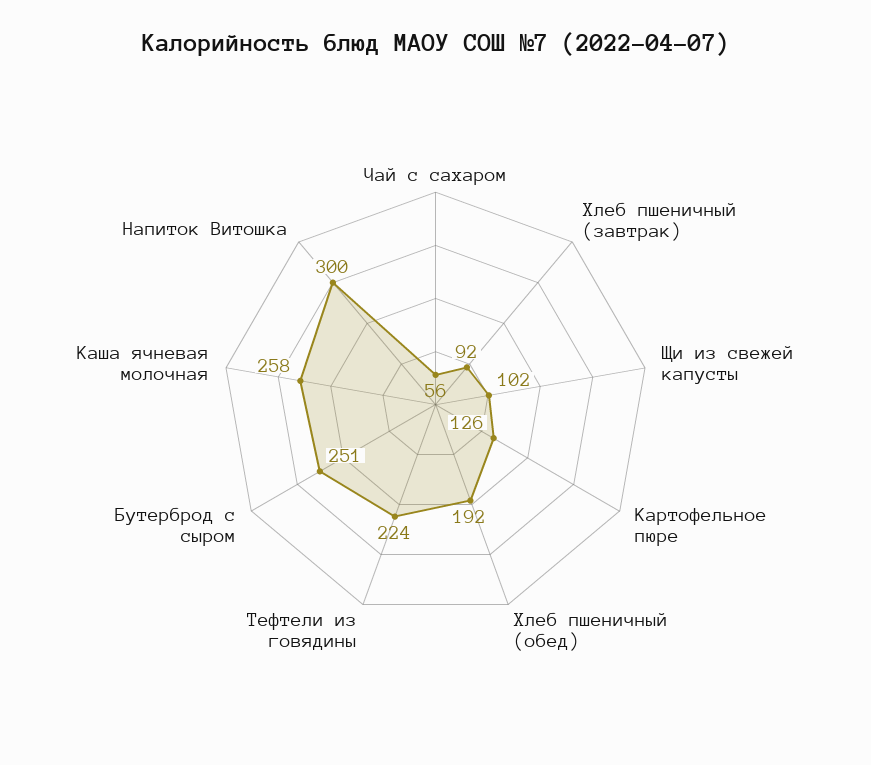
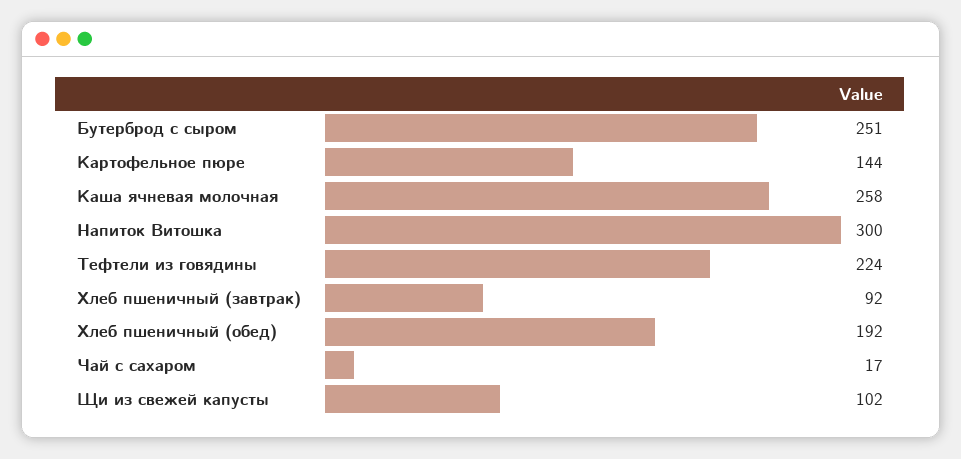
  {
-   "Чай с сахаром": 56,
+   "Чай с сахаром": 17,
    "Хлеб пшеничный (завтрак)": 92,
    "Щи из свежей капусты": 102,
-   "Картофельное пюре": 126,
+   "Картофельное пюре": 144,
    "Хлеб пшеничный (обед)": 192,
    "Тефтели из говядины": 224,
    "Бутерброд с сыром": 251,
    "Каша ячневая молочная": 258,
    "Напиток Витошка": 300
  }

